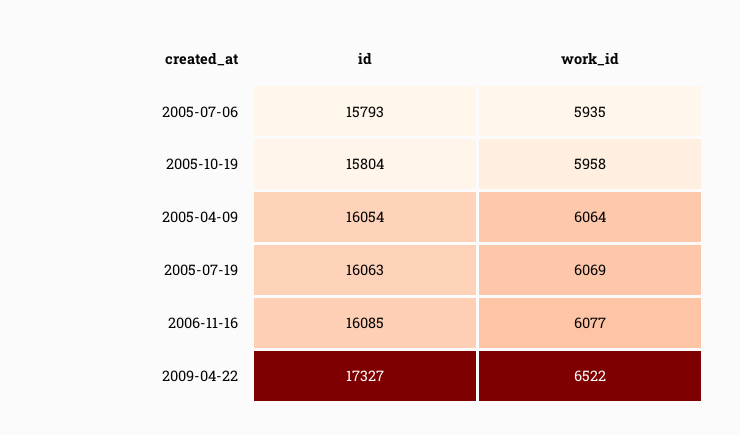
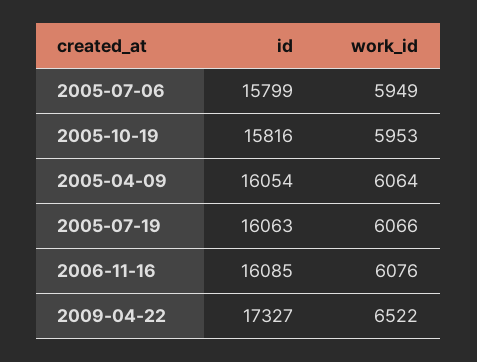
  {
    "id": {
-     "2005-07-06": 15793,
+     "2005-07-06": 15799,
-     "2005-10-19": 15804,
+     "2005-10-19": 15816,
      "2005-04-09": 16054,
      "2005-07-19": 16063,
      "2006-11-16": 16085,
      "2009-04-22": 17327
    },
    "work_id": {
-     "2005-07-06": 5935,
+     "2005-07-06": 5949,
-     "2005-10-19": 5958,
+     "2005-10-19": 5953,
      "2005-04-09": 6064,
-     "2005-07-19": 6069,
+     "2005-07-19": 6066,
-     "2006-11-16": 6077,
+     "2006-11-16": 6076,
      "2009-04-22": 6522
    }
  }

